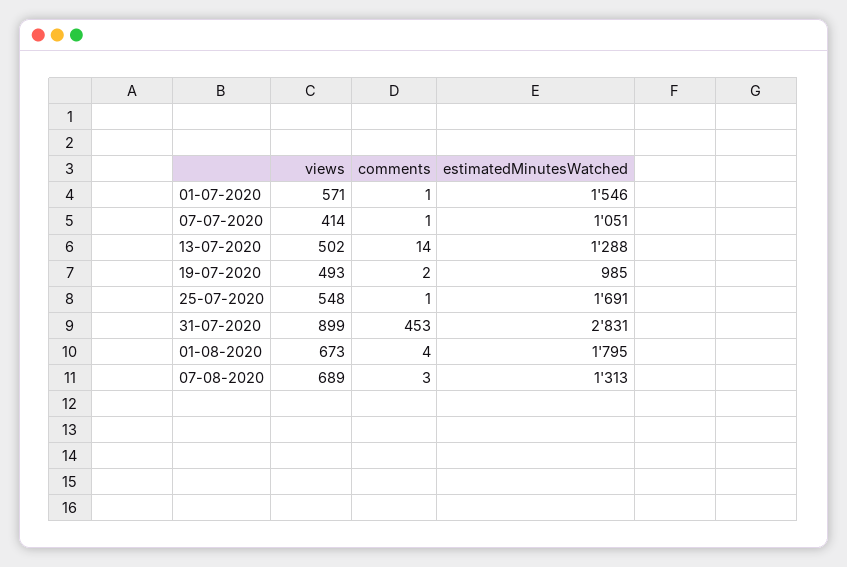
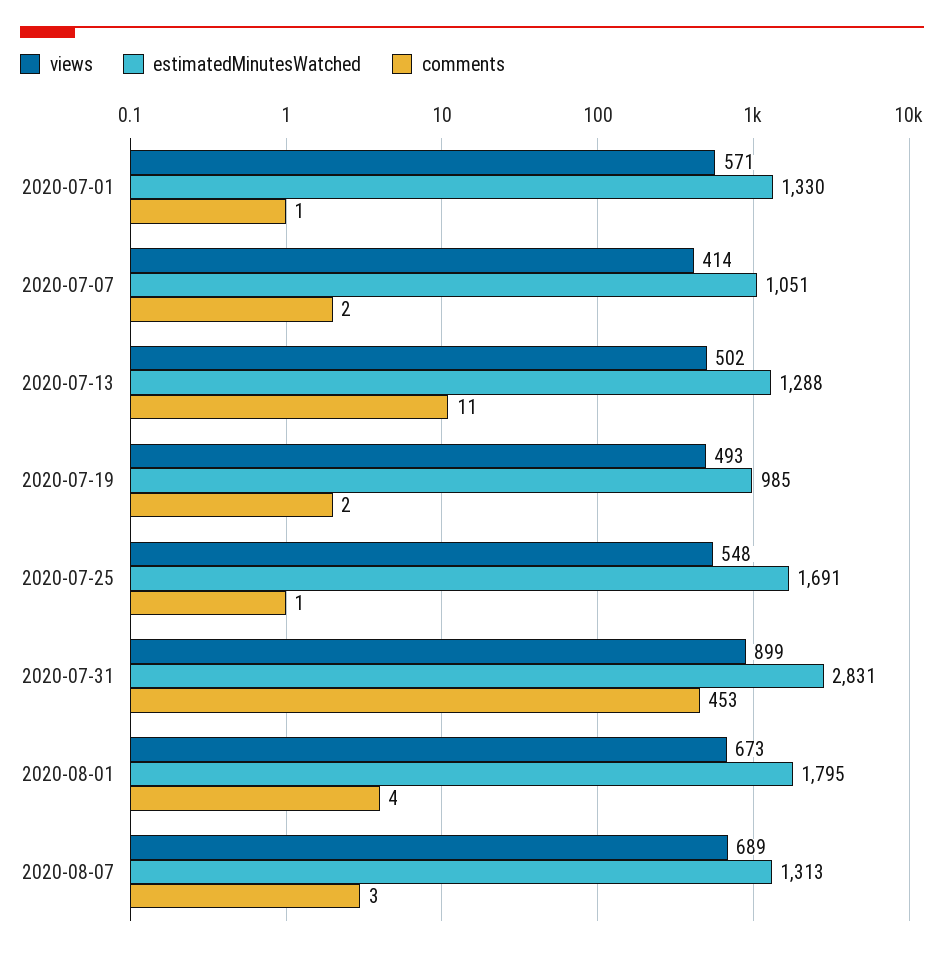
  {
    "views": {
      "01-07-2020": 571,
      "07-07-2020": 414,
      "13-07-2020": 502,
      "19-07-2020": 493,
      "25-07-2020": 548,
      "31-07-2020": 899,
      "01-08-2020": 673,
      "07-08-2020": 689
    },
    "comments": {
      "01-07-2020": 1,
-     "07-07-2020": 1,
+     "07-07-2020": 2,
-     "13-07-2020": 14,
+     "13-07-2020": 11,
      "19-07-2020": 2,
      "25-07-2020": 1,
      "31-07-2020": 453,
      "01-08-2020": 4,
      "07-08-2020": 3
    },
    "estimatedMinutesWatched": {
-     "01-07-2020": 1546,
+     "01-07-2020": 1330,
      "07-07-2020": 1051,
      "13-07-2020": 1288,
      "19-07-2020": 985,
      "25-07-2020": 1691,
      "31-07-2020": 2831,
      "01-08-2020": 1795,
      "07-08-2020": 1313
    }
  }

